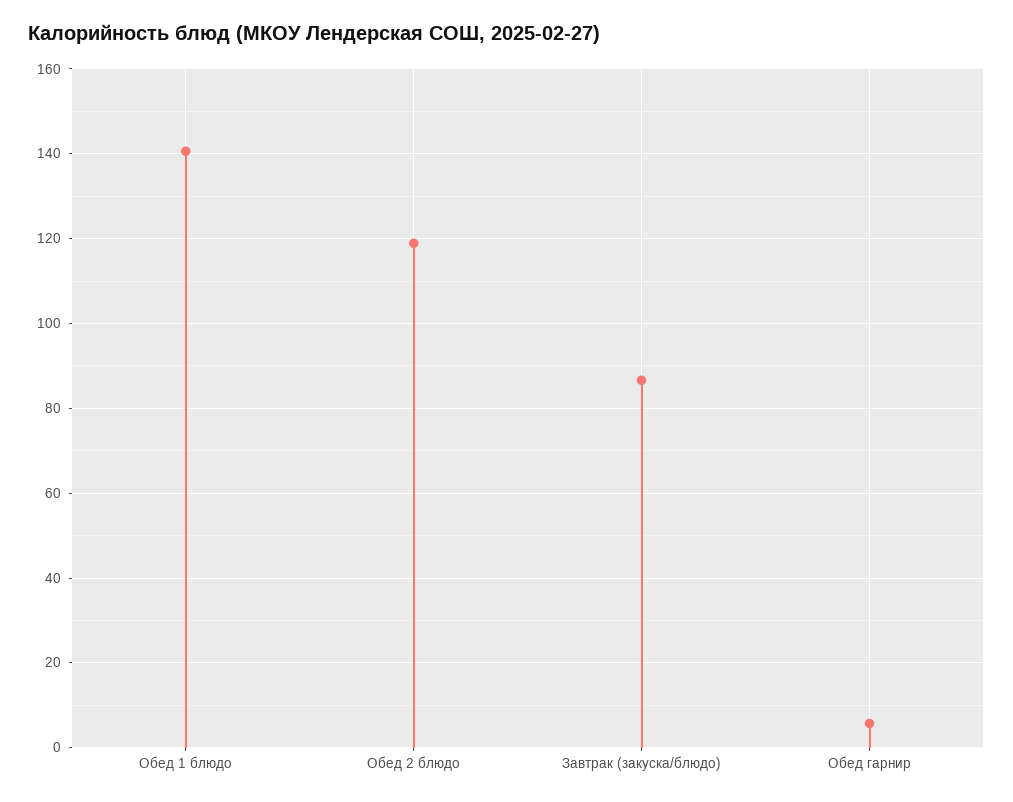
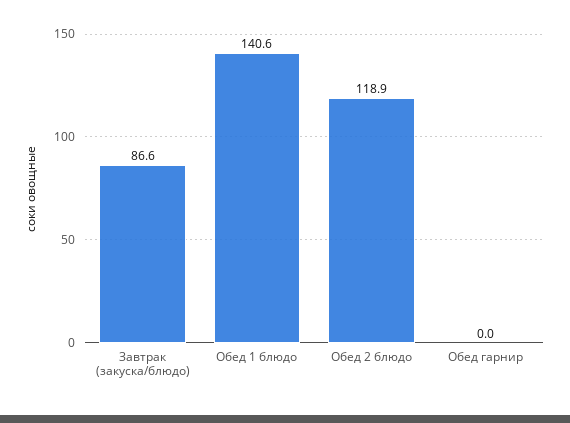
  {
    "Обед 1 блюдо": 140.6,
    "Обед 2 блюдо": 118.9,
    "Завтрак (закуска/блюдо)": 86.6,
-   "Обед гарнир": 6
+   "Обед гарнир": 0
  }

